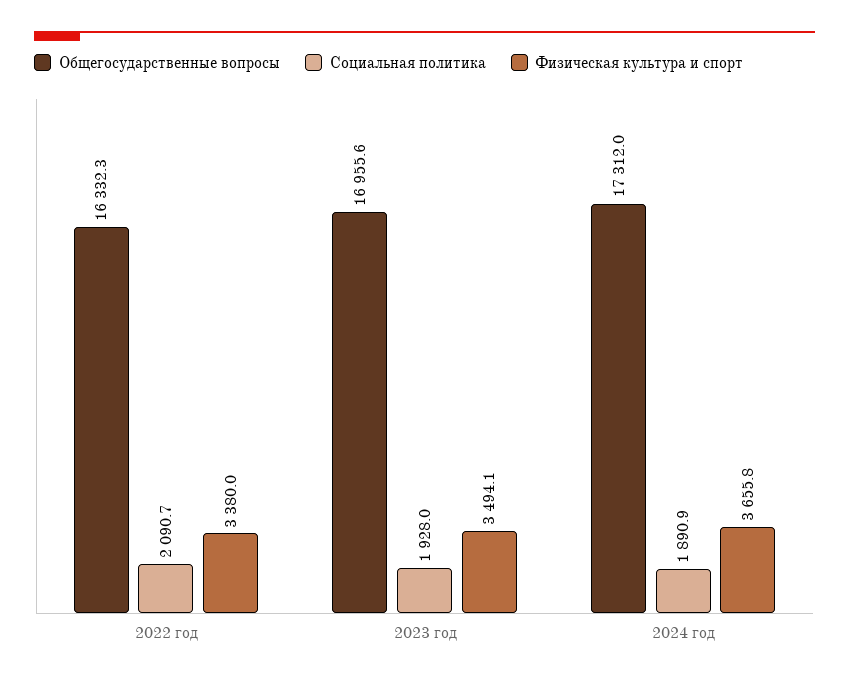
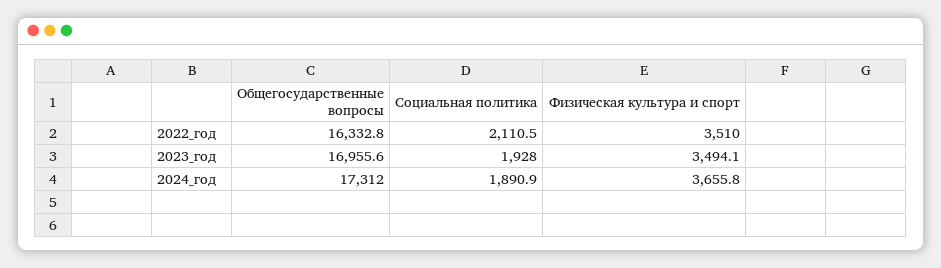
  {
    "Общегосударственные вопросы": {
-     "2022 год": 16332.3,
+     "2022 год": 16332.8,
      "2023 год": 16955.6,
      "2024 год": 17312
    },
    "Социальная политика": {
-     "2022 год": 2090.7,
+     "2022 год": 2110.5,
      "2023 год": 1928,
      "2024 год": 1890.9
    },
    "Физическая культура и спорт": {
-     "2022 год": 3380,
+     "2022 год": 3510,
      "2023 год": 3494.1,
      "2024 год": 3655.8
    }
  }

